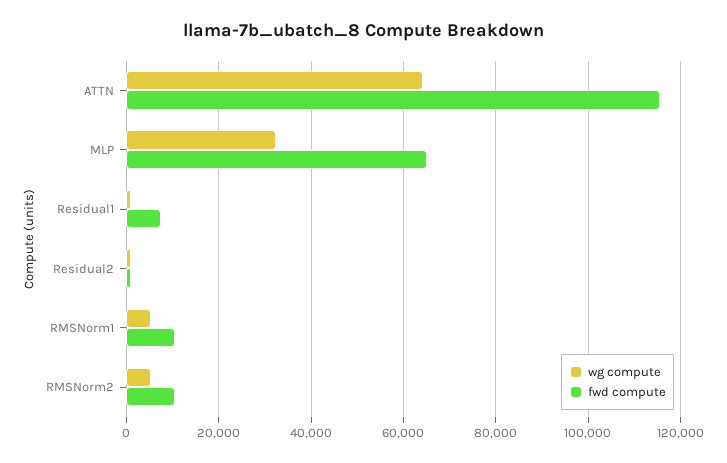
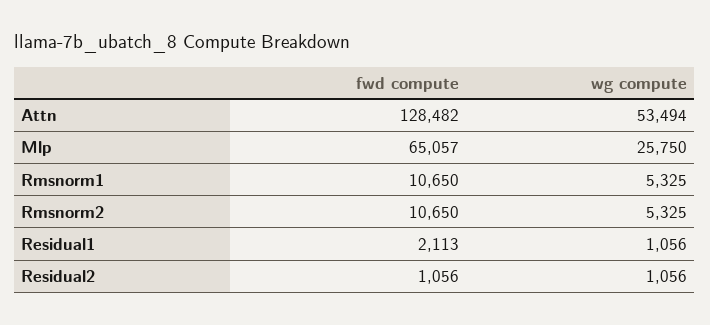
  {
    "wg compute": {
-     "ATTN": 64000,
+     "ATTN": 53494,
-     "MLP": 32000,
+     "MLP": 25750,
      "Residual1": 1056,
      "Residual2": 1056,
      "RMSNorm1": 5325,
      "RMSNorm2": 5325
    },
    "fwd compute": {
-     "ATTN": 116000,
+     "ATTN": 128482,
      "MLP": 65057,
-     "Residual1": 8000,
+     "Residual1": 2113,
      "Residual2": 1056,
      "RMSNorm1": 10650,
      "RMSNorm2": 10650
    }
  }

